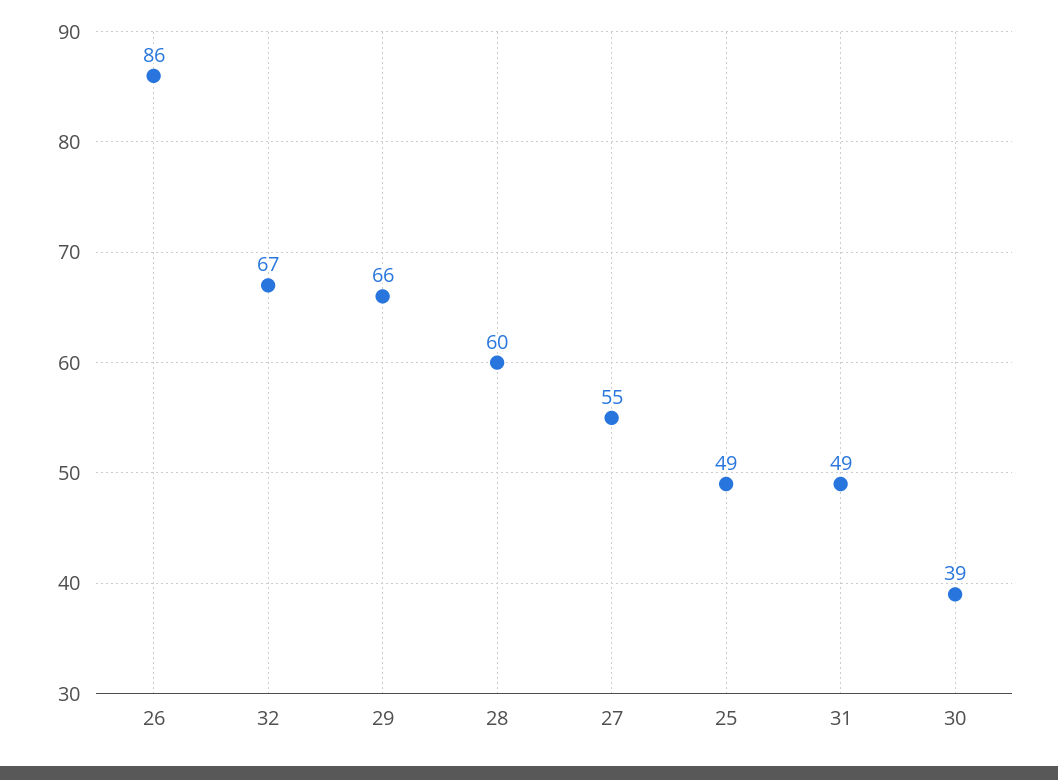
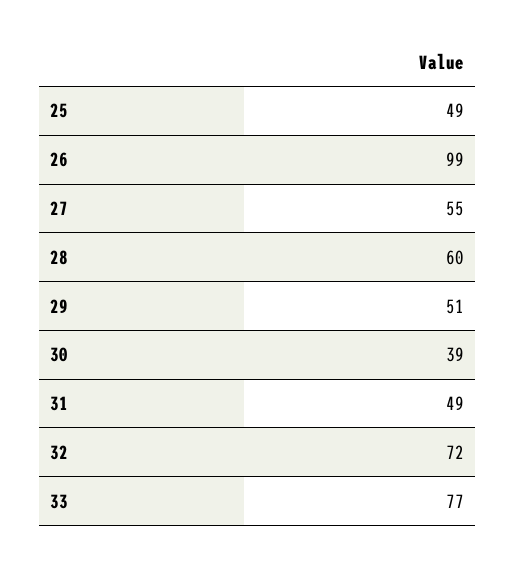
  {
-   "26": 86,
+   "26": 99,
-   "32": 67,
+   "32": 72,
-   "29": 66,
+   "29": 51,
    "28": 60,
    "27": 55,
    "25": 49,
    "31": 49,
-   "30": 39
+   "30": 39,
+   "33": 77
  }

